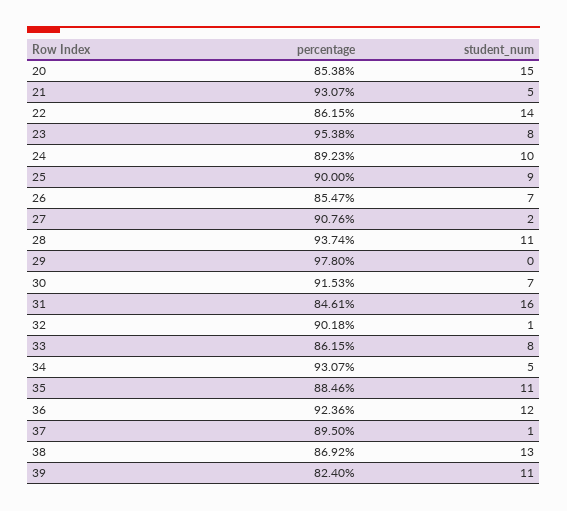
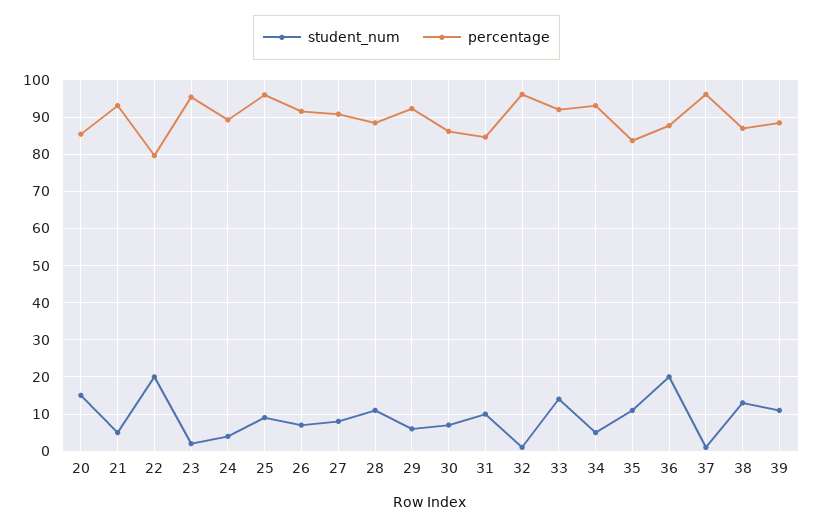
  {
    "percentage": {
      "20": 85.38,
      "21": 93.07,
-     "22": 86.15,
+     "22": 80,
      "23": 95.38,
      "24": 89.23,
-     "25": 90,
+     "25": 96,
-     "26": 85.47,
+     "26": 92,
      "27": 90.76,
-     "28": 93.74,
+     "28": 88,
-     "29": 97.8,
+     "29": 92,
-     "30": 91.53,
+     "30": 86,
      "31": 84.61,
-     "32": 90.18,
+     "32": 96,
-     "33": 86.15,
+     "33": 92,
      "34": 93.07,
-     "35": 88.46,
+     "35": 84,
-     "36": 92.36,
+     "36": 88,
-     "37": 89.5,
+     "37": 96,
      "38": 86.92,
-     "39": 82.4
+     "39": 88
    },
    "student_num": {
      "20": 15,
      "21": 5,
-     "22": 14,
+     "22": 20,
-     "23": 8,
+     "23": 2,
-     "24": 10,
+     "24": 4,
      "25": 9,
      "26": 7,
-     "27": 2,
+     "27": 8,
      "28": 11,
-     "29": 0,
+     "29": 6,
      "30": 7,
-     "31": 16,
+     "31": 10,
      "32": 1,
-     "33": 8,
+     "33": 14,
      "34": 5,
      "35": 11,
-     "36": 12,
+     "36": 20,
      "37": 1,
      "38": 13,
      "39": 11
    }
  }

